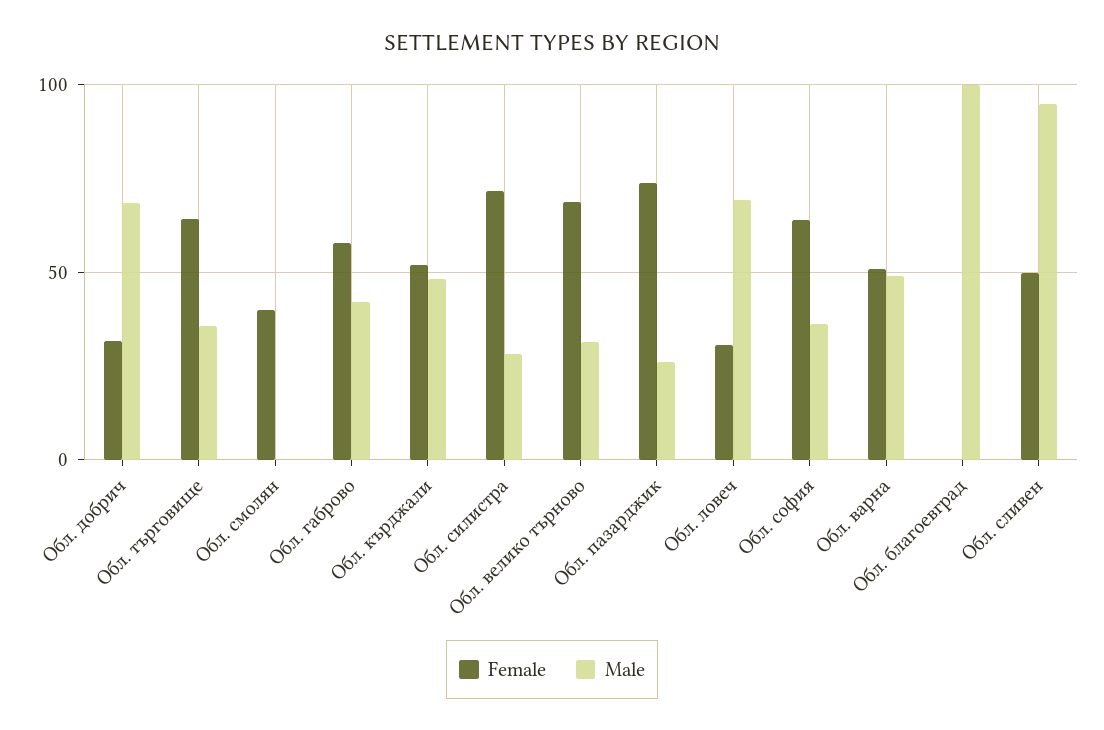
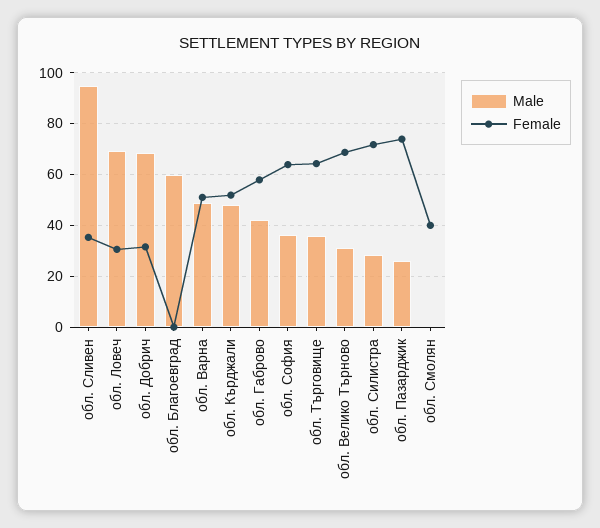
  {
    "Female": {
      "Обл. добрич": 32.5,
      "Обл. търговище": 65,
      "Обл. смолян": 40,
      "Обл. габрово": 57.5,
      "Обл. кърджали": 52.5,
      "Обл. силистра": 72.5,
      "Обл. велико търново": 67.5,
      "Обл. пазарджик": 75,
      "Обл. ловеч": 30,
      "Обл. софия": 65,
      "Обл. варна": 50,
      "Обл. благоевград": 0,
-     "Обл. сливен": 50
+     "Обл. сливен": 35
    },
    "Male": {
      "Обл. добрич": 67.5,
      "Обл. търговище": 35,
      "Обл. смолян": 0,
      "Обл. габрово": 42.5,
      "Обл. кърджали": 47.5,
      "Обл. силистра": 27.5,
      "Обл. велико търново": 32.5,
      "Обл. пазарджик": 25,
      "Обл. ловеч": 70,
      "Обл. софия": 35,
      "Обл. варна": 50,
-     "Обл. благоевград": 100,
+     "Обл. благоевград": 60,
      "Обл. сливен": 95
    }
  }

